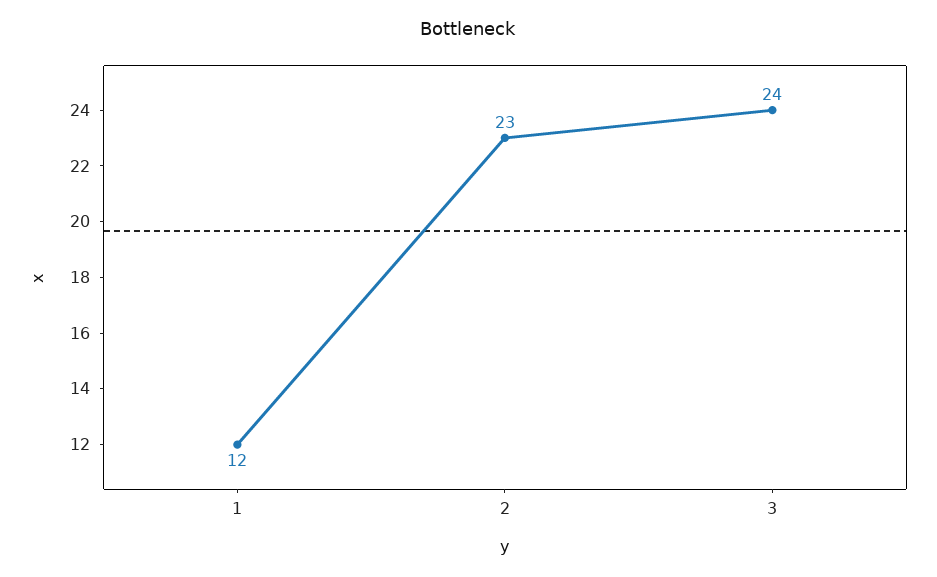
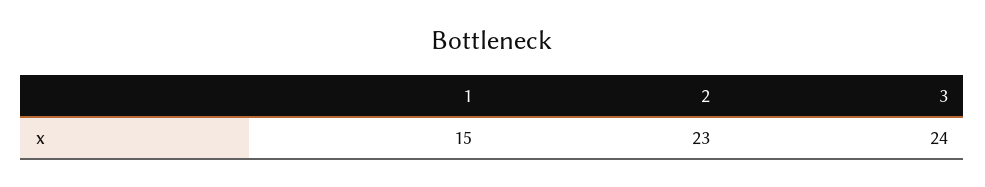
  {
-   "1": 12,
+   "1": 15,
    "2": 23,
    "3": 24
  }

